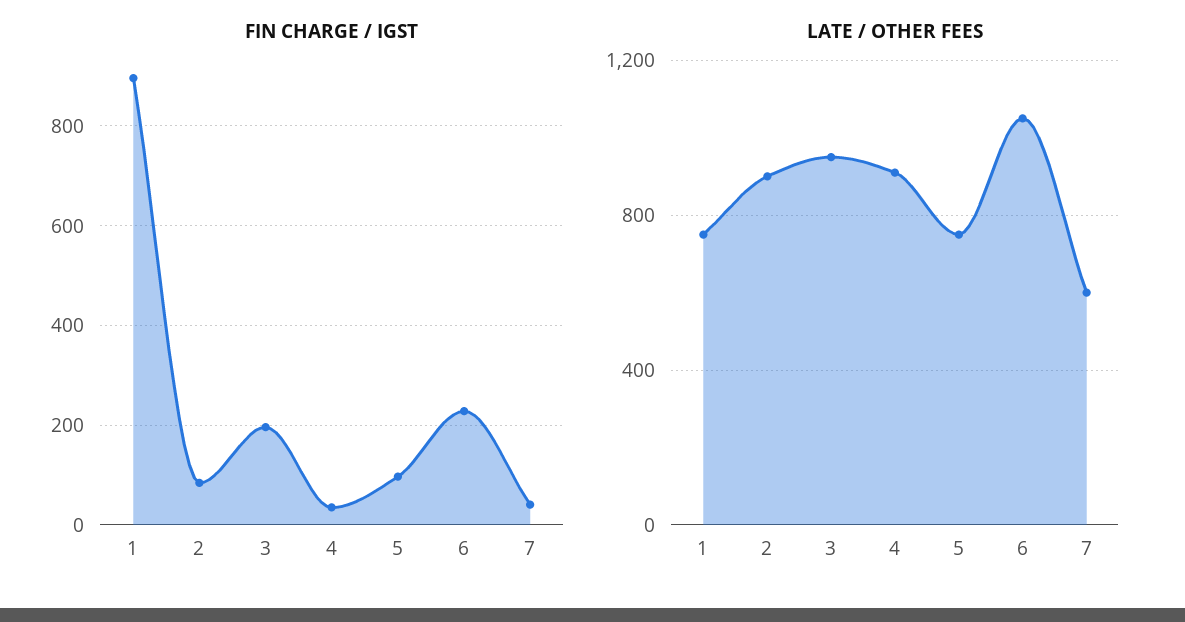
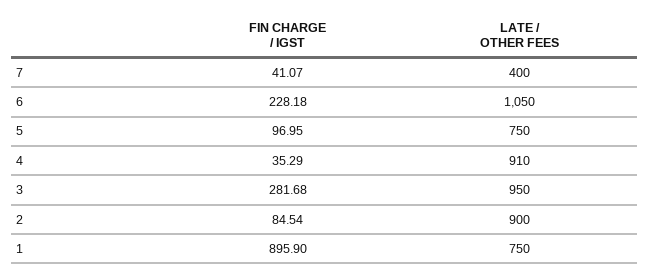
  {
    "FIN CHARGE / IGST": {
      "1": 895.9,
      "2": 84.54,
-     "3": 200,
+     "3": 281.68,
      "4": 35.29,
      "5": 96.95,
      "6": 228.18,
      "7": 41.07
    },
    "LATE / OTHER FEES": {
      "1": 750,
      "2": 900,
      "3": 950,
      "4": 910,
      "5": 750,
      "6": 1050,
-     "7": 600
+     "7": 400
    }
  }

